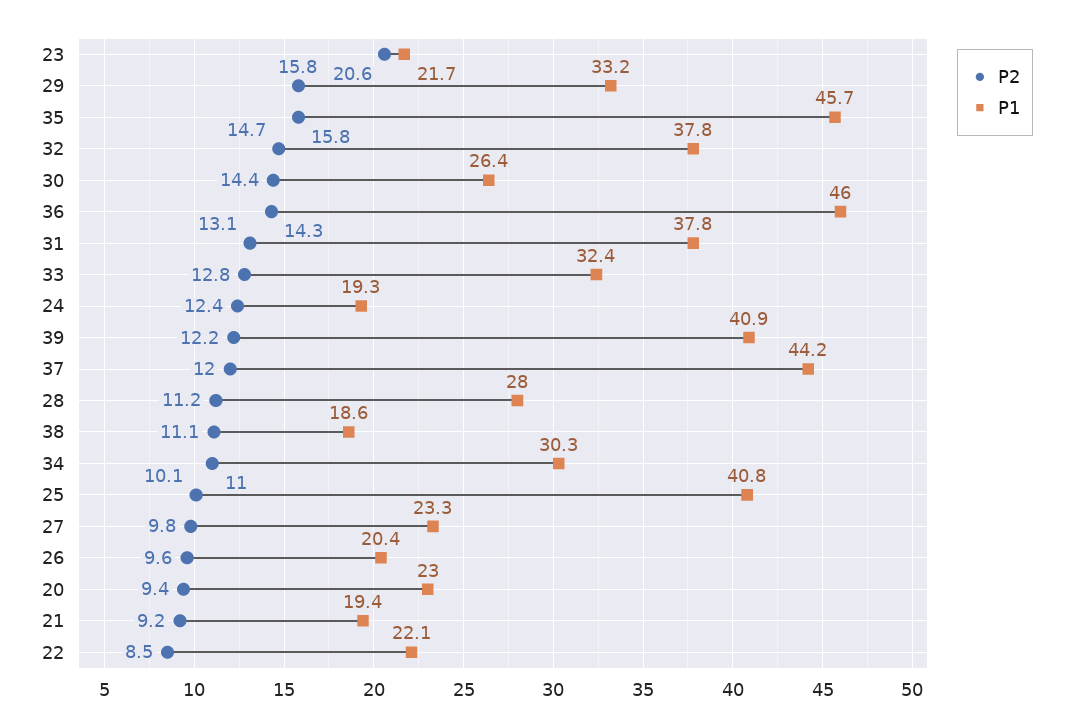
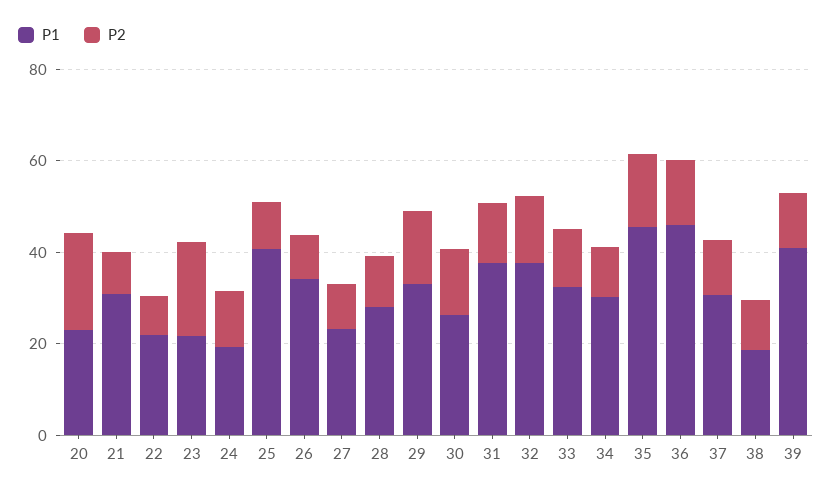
  {
    "P2": {
      "23": 20.6,
      "29": 15.8,
      "35": 15.8,
      "32": 14.7,
      "30": 14.4,
      "36": 14.3,
      "31": 13.1,
      "33": 12.8,
      "24": 12.4,
      "39": 12.2,
      "37": 12,
      "28": 11.2,
      "38": 11.1,
      "34": 11,
      "25": 10.1,
      "27": 9.8,
      "26": 9.6,
-     "20": 9.4,
+     "20": 20,
      "21": 9.2,
      "22": 8.5
    },
    "P1": {
      "23": 21.7,
      "29": 33.2,
      "35": 45.7,
      "32": 37.8,
      "30": 26.4,
      "36": 46,
      "31": 37.8,
      "33": 32.4,
      "24": 19.3,
      "39": 40.9,
-     "37": 44.2,
+     "37": 30,
      "28": 28,
      "38": 18.6,
      "34": 30.3,
      "25": 40.8,
      "27": 23.3,
-     "26": 20.4,
+     "26": 35,
      "20": 23,
-     "21": 19.4,
+     "21": 30,
      "22": 22.1
    }
  }

